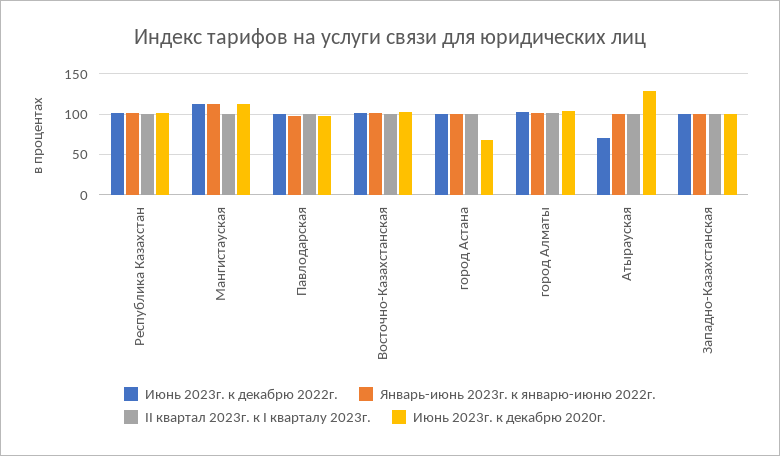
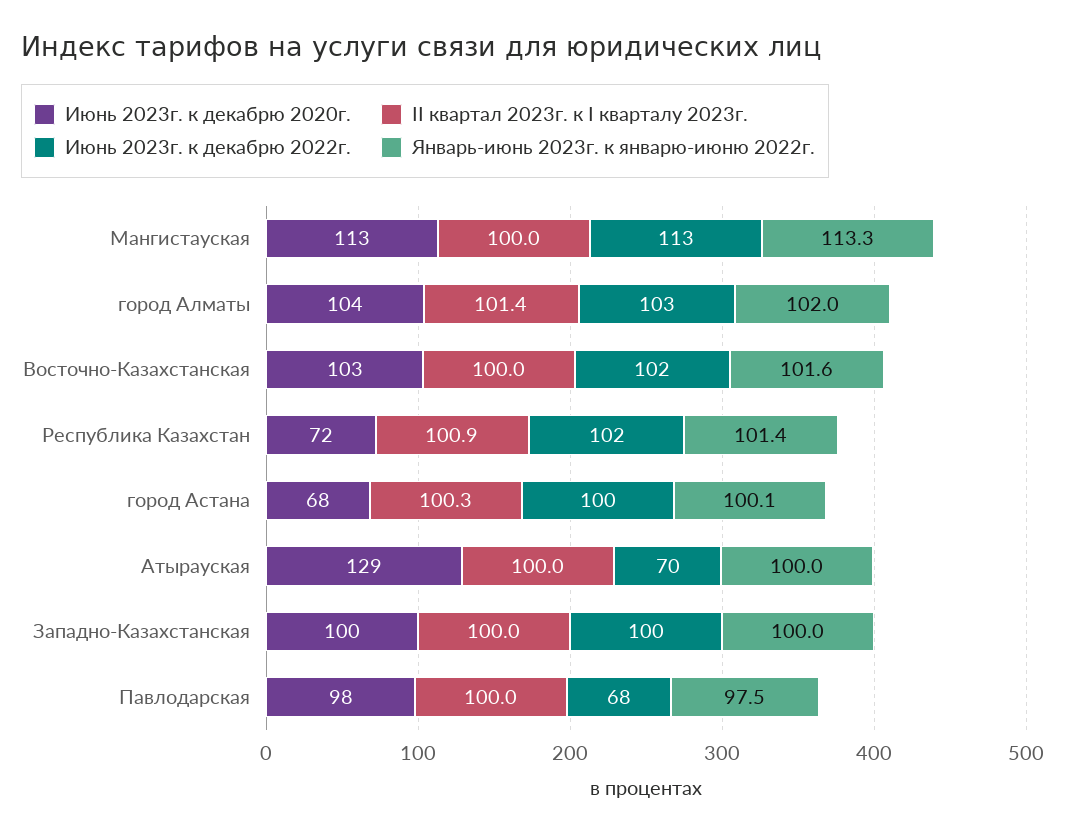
  {
    "Июнь 2023г. к декабрю 2022г.": {
      "Республика Казахстан": 102,
      "Мангистауская": 113,
-     "Павлодарская": 100,
+     "Павлодарская": 68,
      "Восточно-Казахстанская": 102,
      "город Астана": 100,
      "город Алматы": 103,
      "Атырауская": 70,
      "Западно-Казахстанская": 100
    },
    "Январь-июнь 2023г. к январю-июню 2022г.": {
      "Республика Казахстан": 101.4,
      "Мангистауская": 113.3,
      "Павлодарская": 97.5,
      "Восточно-Казахстанская": 101.6,
      "город Астана": 100.1,
      "город Алматы": 102,
      "Атырауская": 100,
      "Западно-Казахстанская": 100
    },
    "II квартал 2023г. к I кварталу 2023г.": {
      "Республика Казахстан": 100.9,
      "Мангистауская": 100,
      "Павлодарская": 100,
      "Восточно-Казахстанская": 100,
      "город Астана": 100.3,
      "город Алматы": 101.4,
      "Атырауская": 100,
      "Западно-Казахстанская": 100
    },
    "Июнь 2023г. к декабрю 2020г.": {
-     "Республика Казахстан": 100,
+     "Республика Казахстан": 72,
      "Мангистауская": 113,
      "Павлодарская": 98,
      "Восточно-Казахстанская": 103,
      "город Астана": 68,
      "город Алматы": 104,
      "Атырауская": 129,
      "Западно-Казахстанская": 100
    }
  }

